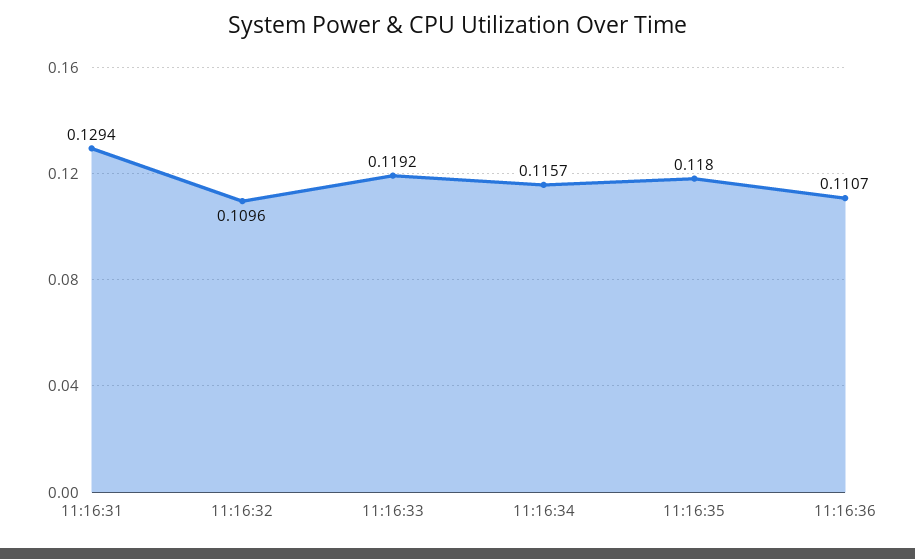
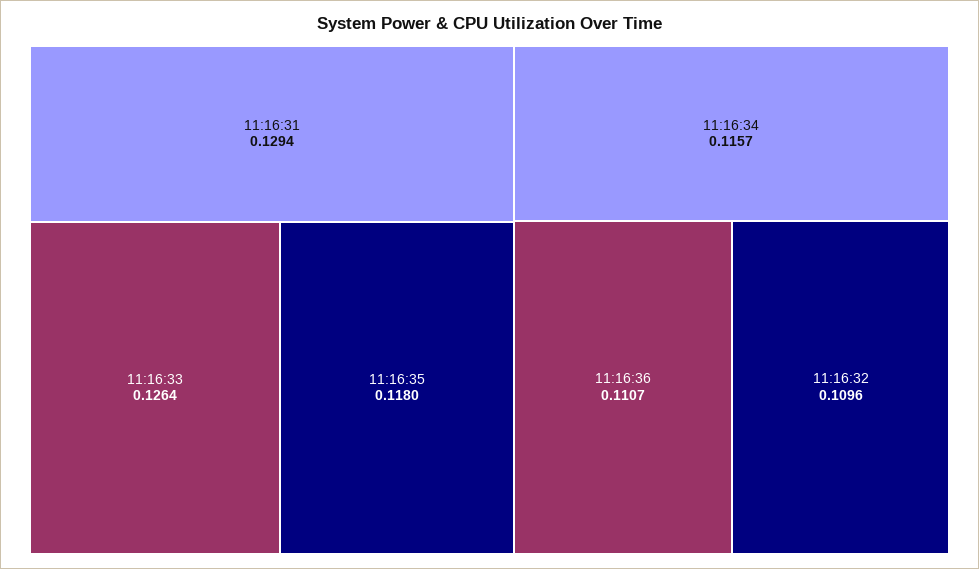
  {
    "11:16:31": 0.1294,
    "11:16:32": 0.1096,
-   "11:16:33": 0.1192,
+   "11:16:33": 0.1264,
    "11:16:34": 0.1157,
    "11:16:35": 0.118,
    "11:16:36": 0.1107
  }

